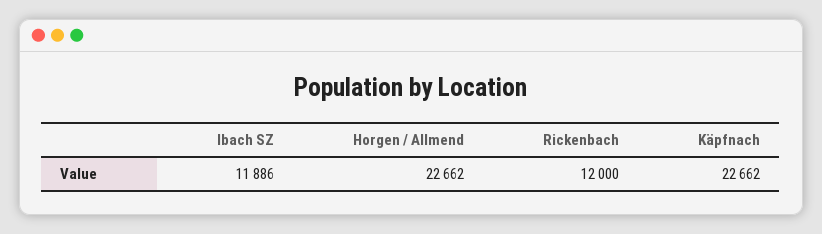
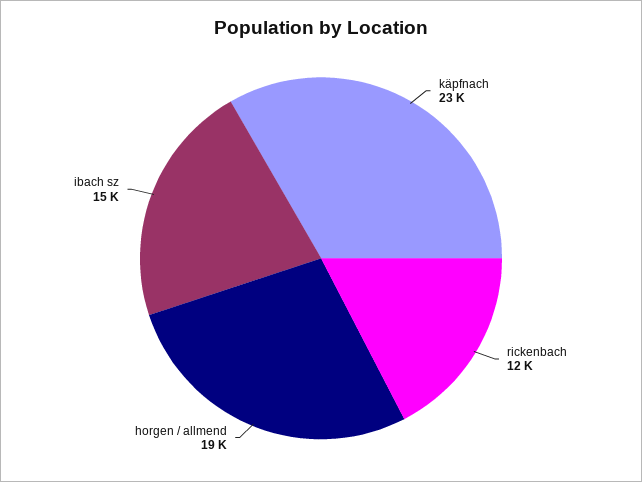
  {
-   "Ibach SZ": 11886,
+   "Ibach SZ": 15000,
-   "Horgen / Allmend": 22662,
+   "Horgen / Allmend": 19000,
    "Rickenbach": 12000,
    "Käpfnach": 22662
  }

